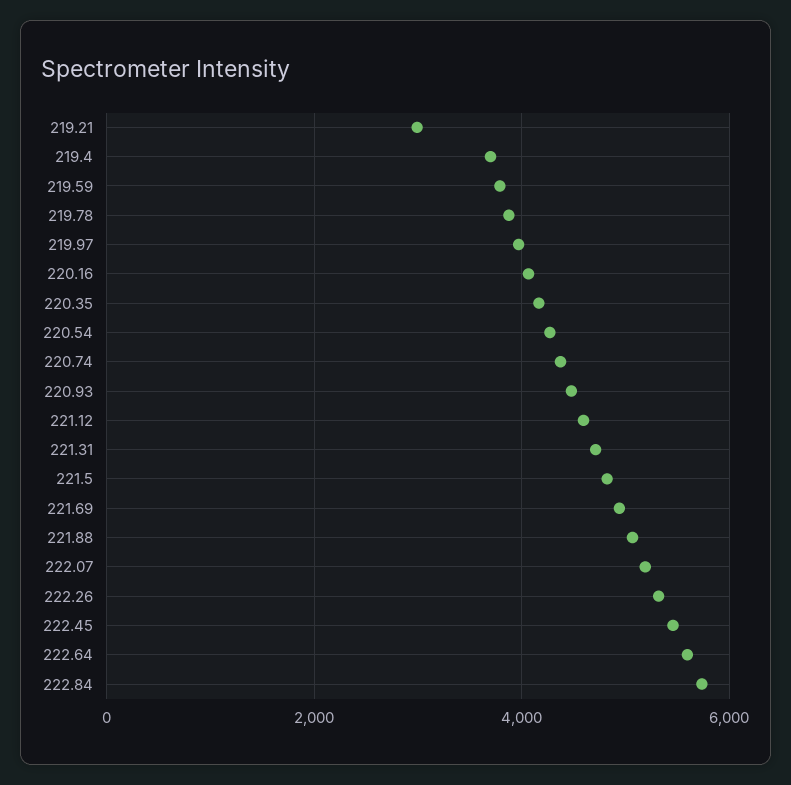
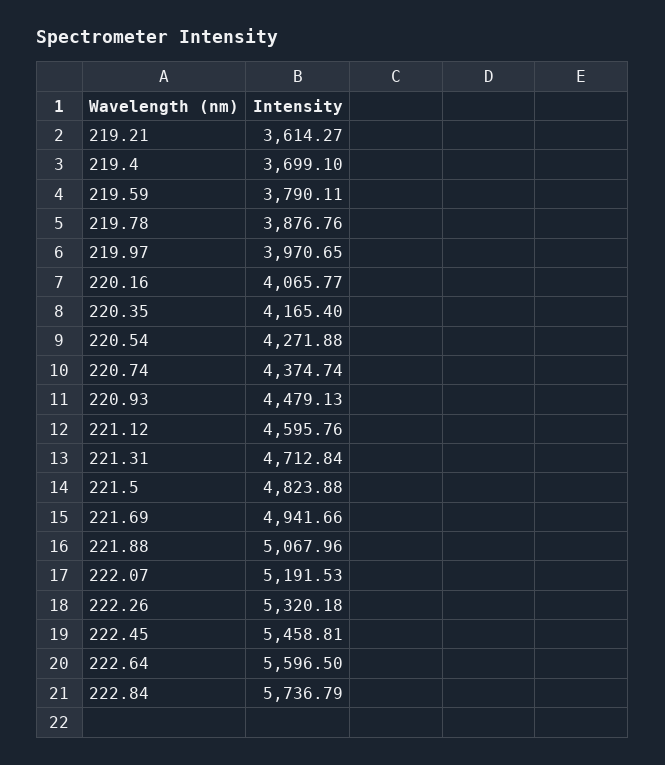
  {
-   "219.21": 3000,
+   "219.21": 3614.27,
    "219.4": 3699.1,
    "219.59": 3790.11,
    "219.78": 3876.76,
    "219.97": 3970.65,
    "220.16": 4065.77,
    "220.35": 4165.4,
    "220.54": 4271.88,
    "220.74": 4374.74,
    "220.93": 4479.13,
    "221.12": 4595.76,
    "221.31": 4712.84,
    "221.5": 4823.88,
    "221.69": 4941.66,
    "221.88": 5067.96,
    "222.07": 5191.53,
    "222.26": 5320.18,
    "222.45": 5458.81,
    "222.64": 5596.5,
    "222.84": 5736.79
  }

